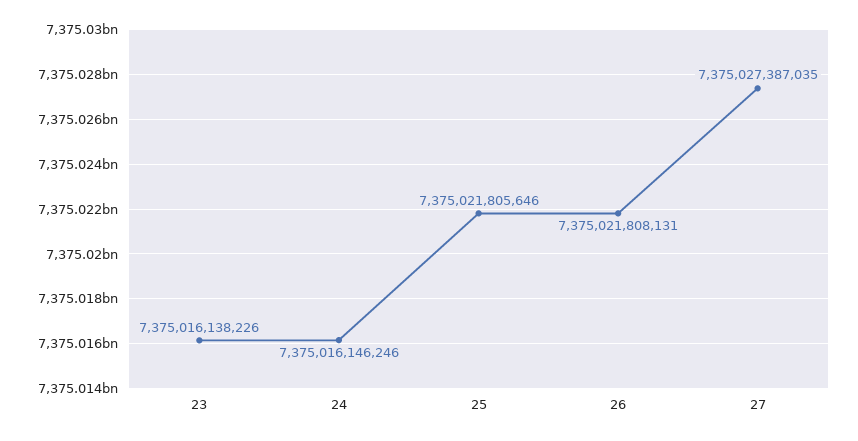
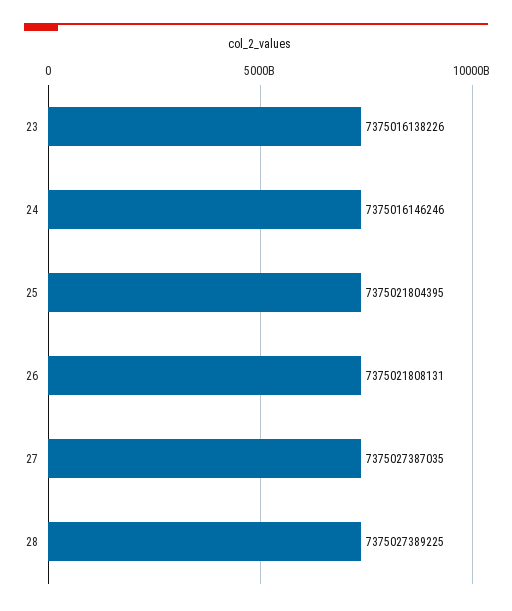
  {
    "23": 7375016138226,
    "24": 7375016146246,
-   "25": 7375021805646,
+   "25": 7375021804395,
    "26": 7375021808131,
-   "27": 7375027387035
+   "27": 7375027387035,
+   "28": 7375027389225
  }

